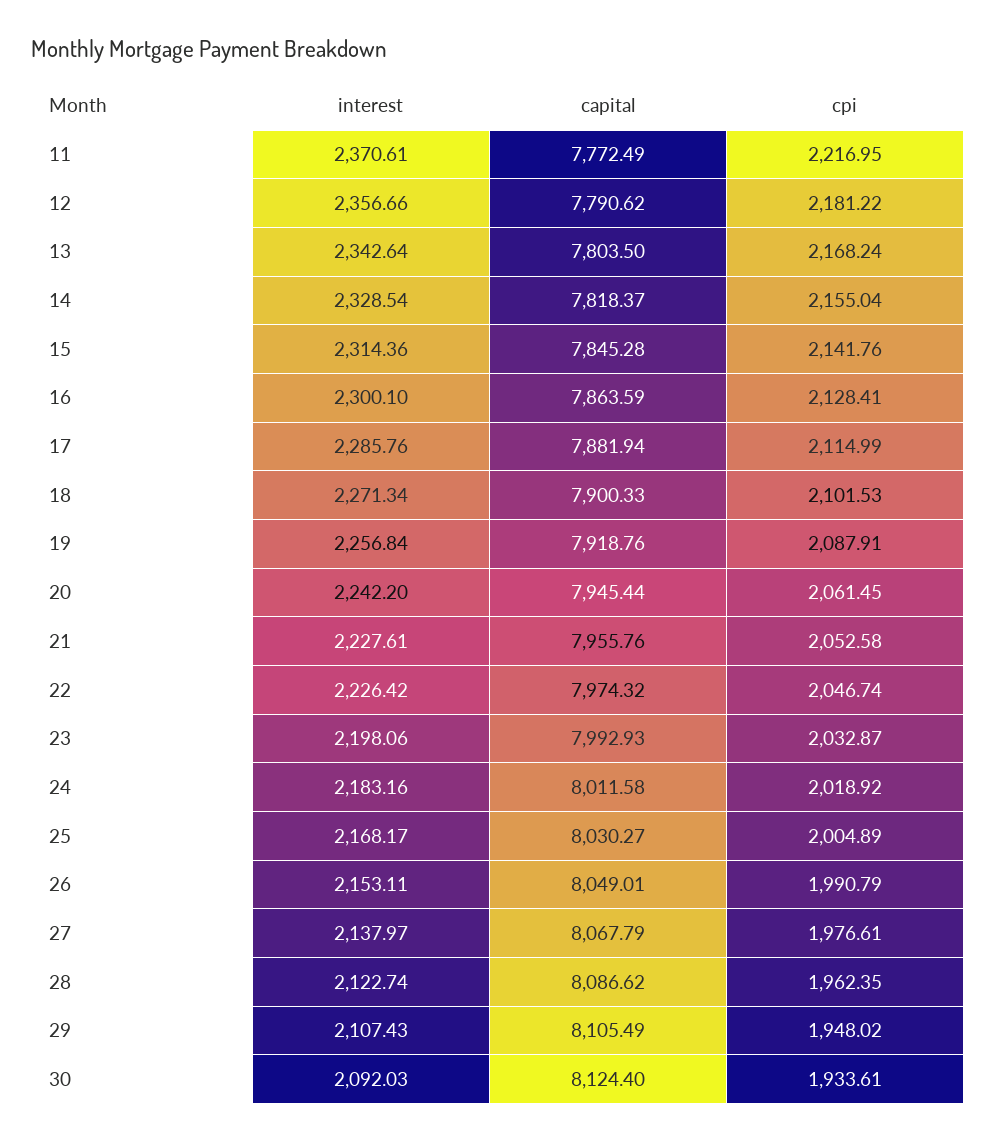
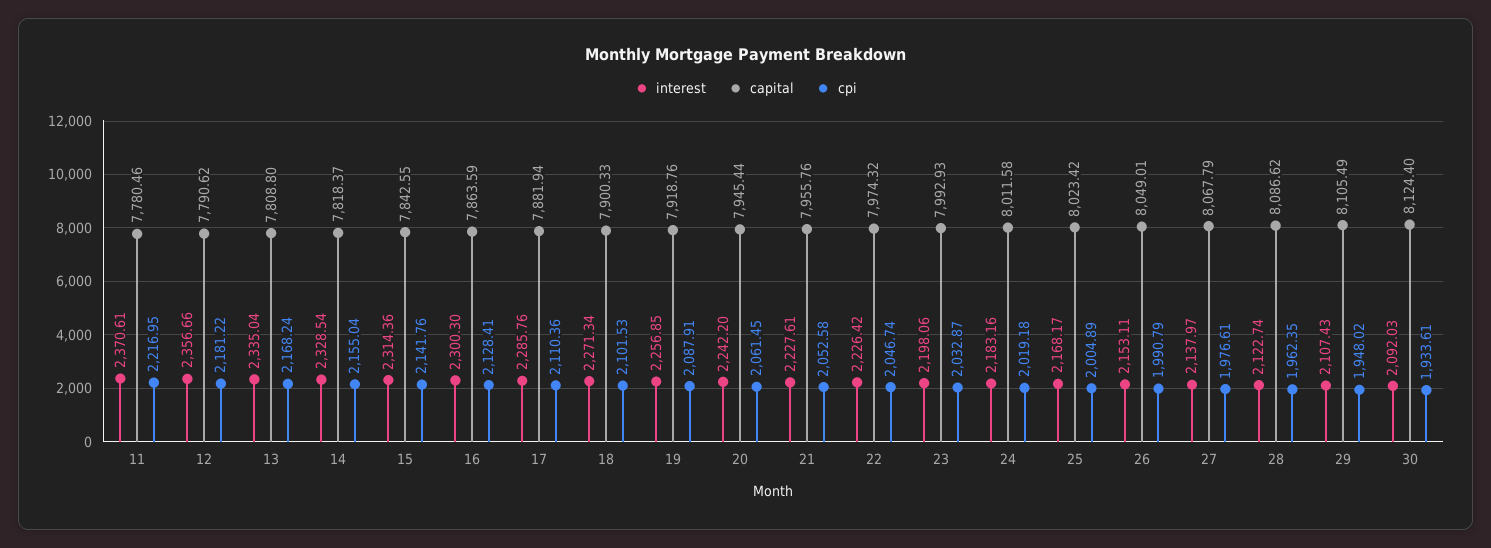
  {
    "interest": {
      "11": 2370.61,
      "12": 2356.66,
-     "13": 2342.64,
+     "13": 2335.04,
      "14": 2328.54,
      "15": 2314.36,
-     "16": 2300.1,
+     "16": 2300.3,
      "17": 2285.76,
      "18": 2271.34,
-     "19": 2256.84,
+     "19": 2256.85,
      "20": 2242.2,
      "21": 2227.61,
      "22": 2226.42,
      "23": 2198.06,
      "24": 2183.16,
      "25": 2168.17,
      "26": 2153.11,
      "27": 2137.97,
      "28": 2122.74,
      "29": 2107.43,
      "30": 2092.03
    },
    "capital": {
-     "11": 7772.49,
+     "11": 7780.46,
      "12": 7790.62,
-     "13": 7803.5,
+     "13": 7808.8,
      "14": 7818.37,
-     "15": 7845.28,
+     "15": 7842.55,
      "16": 7863.59,
      "17": 7881.94,
      "18": 7900.33,
      "19": 7918.76,
      "20": 7945.44,
      "21": 7955.76,
      "22": 7974.32,
      "23": 7992.93,
      "24": 8011.58,
-     "25": 8030.27,
+     "25": 8023.42,
      "26": 8049.01,
      "27": 8067.79,
      "28": 8086.62,
      "29": 8105.49,
      "30": 8124.4
    },
    "cpi": {
      "11": 2216.95,
      "12": 2181.22,
      "13": 2168.24,
      "14": 2155.04,
      "15": 2141.76,
      "16": 2128.41,
-     "17": 2114.99,
+     "17": 2110.36,
      "18": 2101.53,
      "19": 2087.91,
      "20": 2061.45,
      "21": 2052.58,
      "22": 2046.74,
      "23": 2032.87,
-     "24": 2018.92,
+     "24": 2019.18,
      "25": 2004.89,
      "26": 1990.79,
      "27": 1976.61,
      "28": 1962.35,
      "29": 1948.02,
      "30": 1933.61
    }
  }

